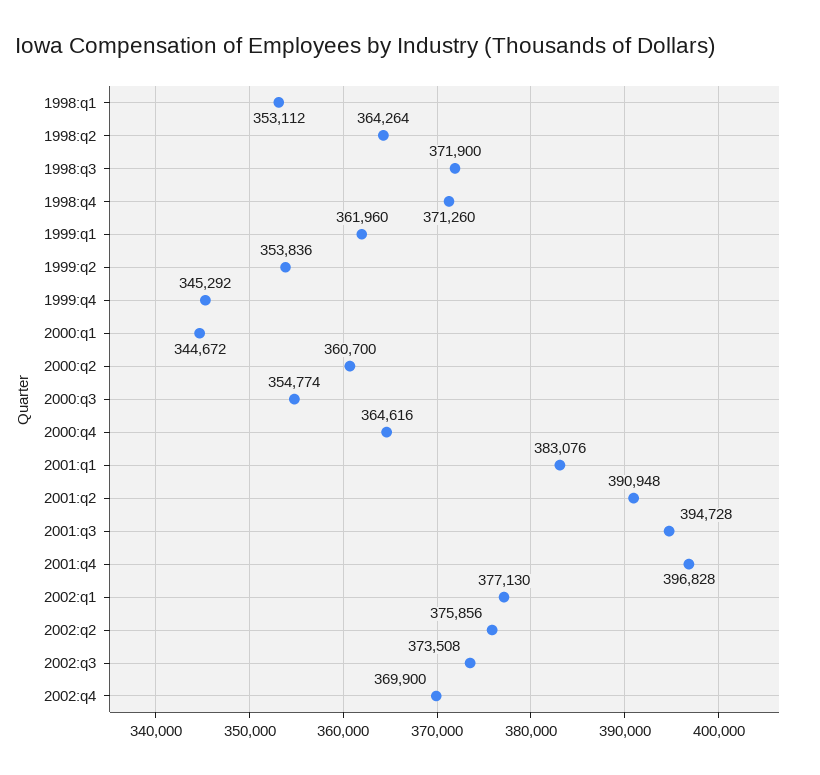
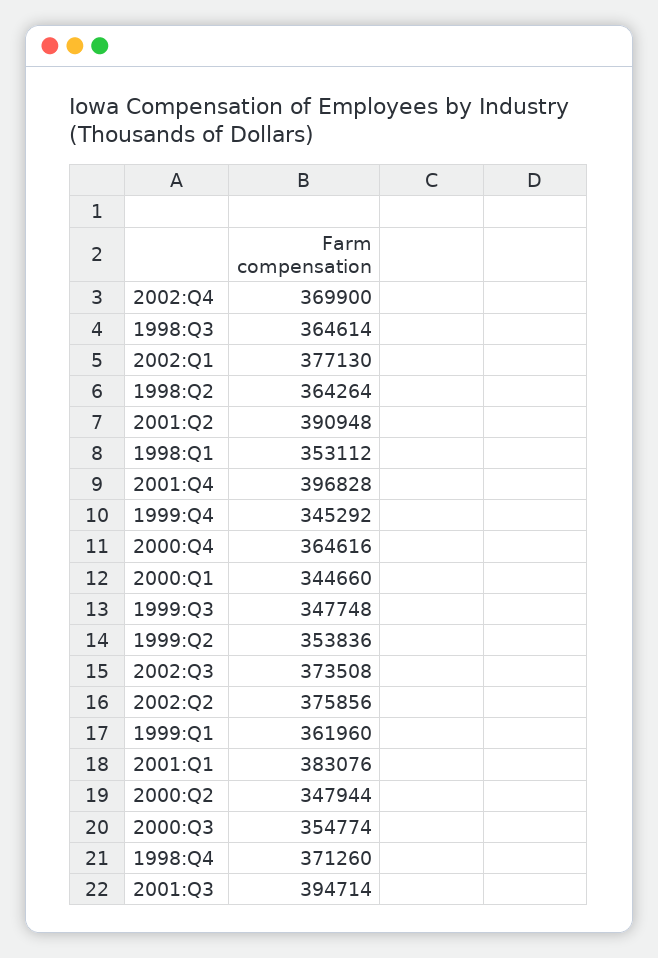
  {
    "1998:q1": 353112,
    "1998:q2": 364264,
-   "1998:q3": 371900,
+   "1998:q3": 364614,
    "1998:q4": 371260,
    "1999:q1": 361960,
    "1999:q2": 353836,
    "1999:q4": 345292,
-   "2000:q1": 344672,
+   "2000:q1": 344660,
-   "2000:q2": 360700,
+   "2000:q2": 347944,
    "2000:q3": 354774,
    "2000:q4": 364616,
    "2001:q1": 383076,
    "2001:q2": 390948,
-   "2001:q3": 394728,
+   "2001:q3": 394714,
    "2001:q4": 396828,
    "2002:q1": 377130,
    "2002:q2": 375856,
    "2002:q3": 373508,
-   "2002:q4": 369900
+   "2002:q4": 369900,
+   "1999:Q3": 347748
  }

